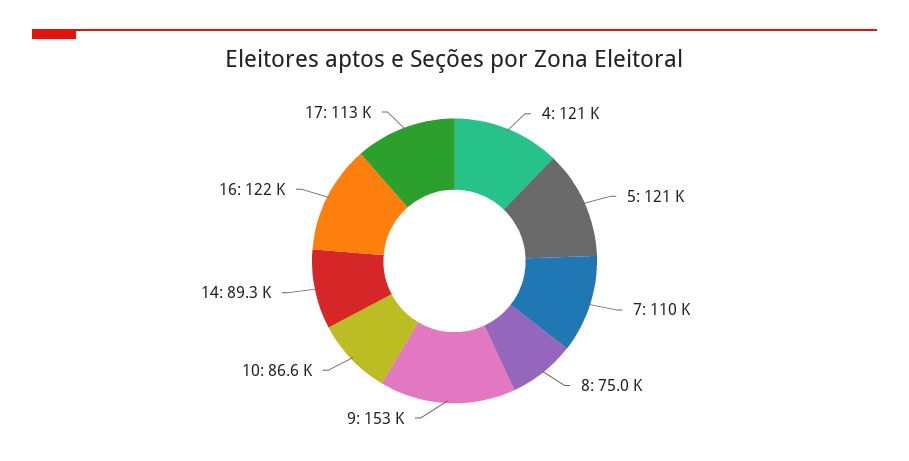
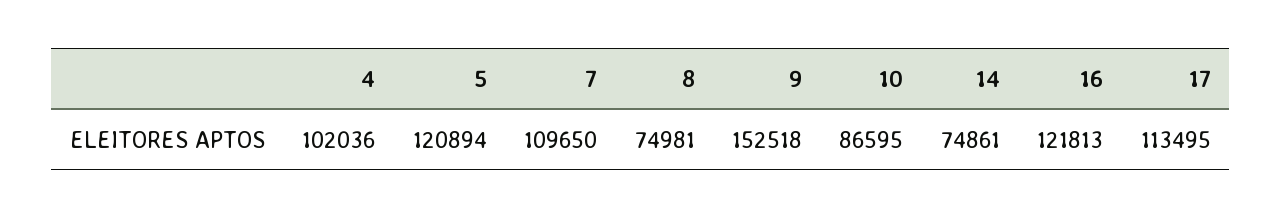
  {
-   "4": 121000,
+   "4": 102036,
    "5": 120894,
    "7": 109650,
    "8": 74981,
    "9": 152518,
    "10": 86595,
-   "14": 89300,
+   "14": 74861,
    "16": 121813,
    "17": 113495
  }

